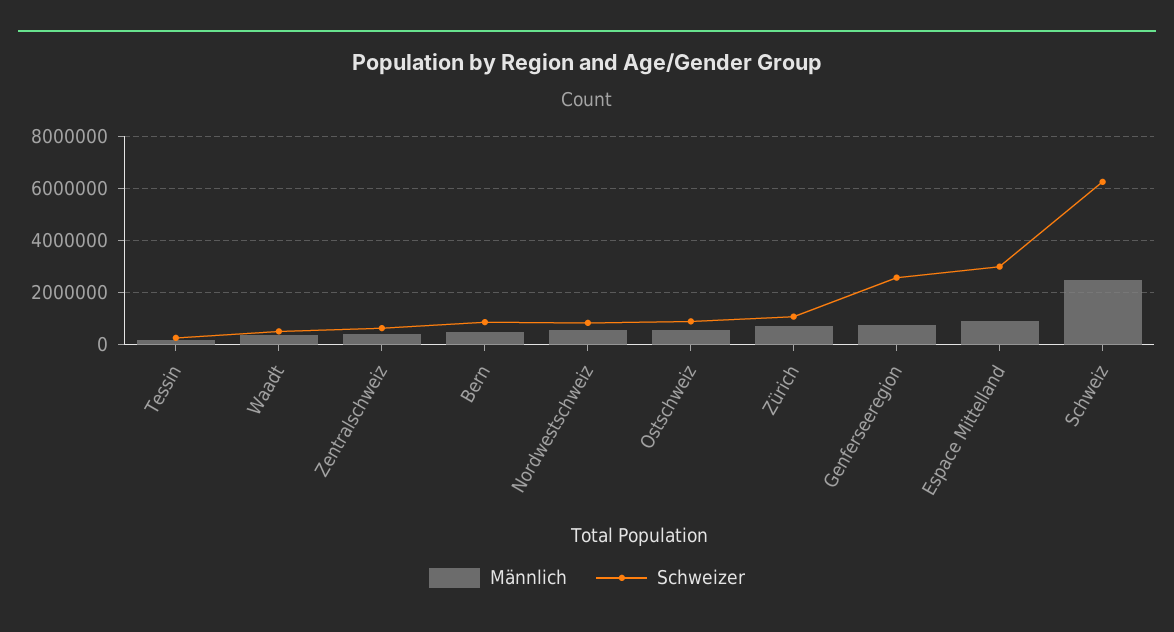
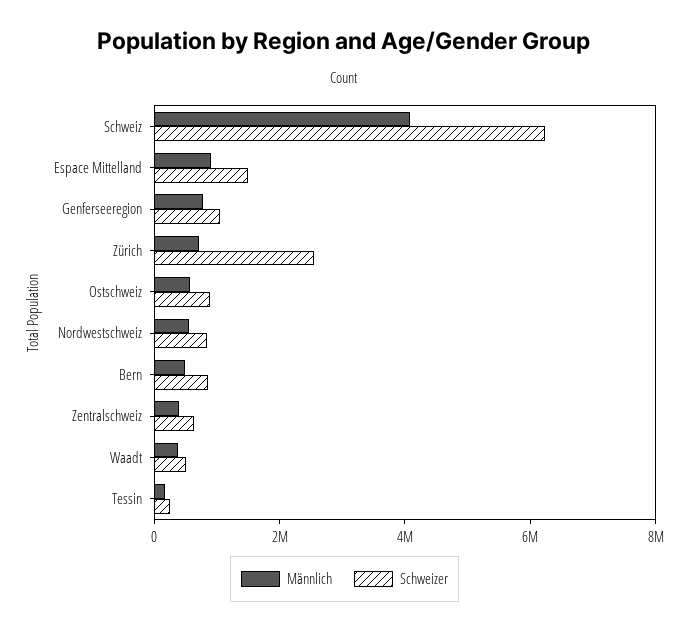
  {
    "Männlich": {
      "Tessin": 250000,
      "Waadt": 250000,
      "Zentralschweiz": 500000,
      "Bern": 500000,
      "Nordwestschweiz": 500000,
      "Ostschweiz": 500000,
      "Zürich": 750000,
      "Genferseeregion": 750000,
      "Espace Mittelland": 1000000,
-     "Schweiz": 2500000
+     "Schweiz": 4000000
    },
    "Schweizer": {
      "Tessin": 250000,
      "Waadt": 500000,
      "Zentralschweiz": 750000,
      "Bern": 750000,
      "Nordwestschweiz": 750000,
      "Ostschweiz": 1000000,
-     "Zürich": 1000000,
+     "Zürich": 2500000,
-     "Genferseeregion": 2500000,
+     "Genferseeregion": 1000000,
-     "Espace Mittelland": 3000000,
+     "Espace Mittelland": 1500000,
      "Schweiz": 6250000
    }
  }

